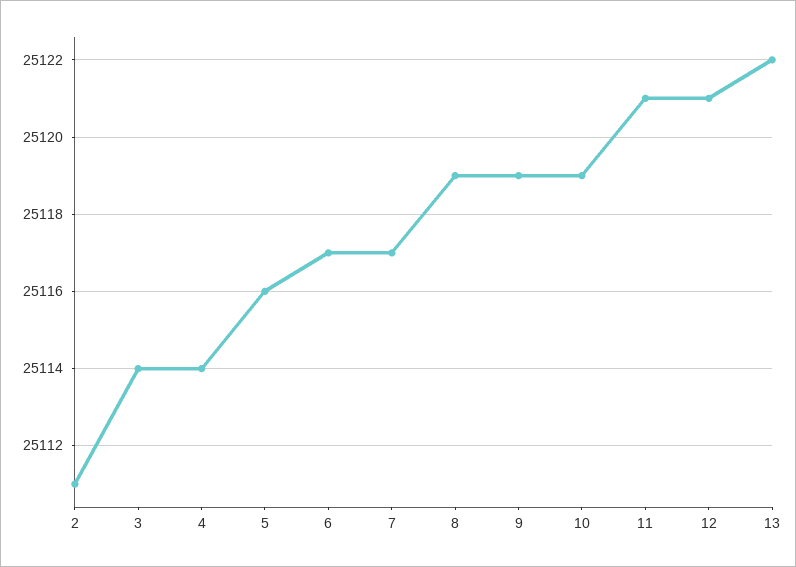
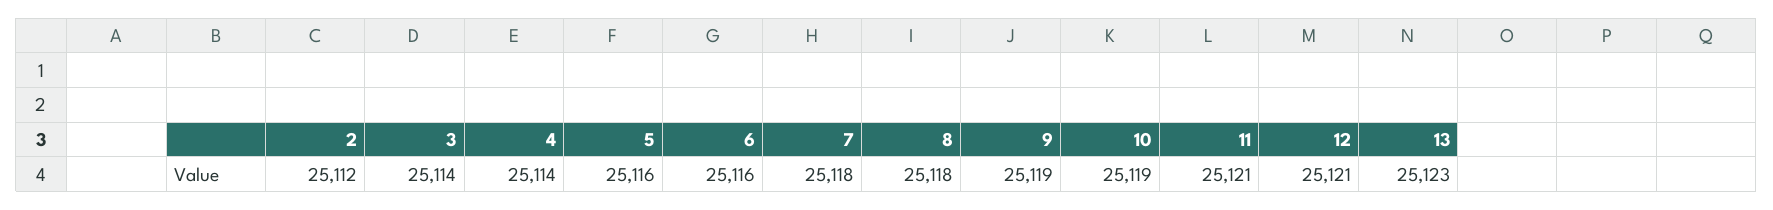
  {
-   "2": 25111,
+   "2": 25112,
    "3": 25114,
    "4": 25114,
    "5": 25116,
-   "6": 25117,
+   "6": 25116,
-   "7": 25117,
+   "7": 25118,
-   "8": 25119,
+   "8": 25118,
    "9": 25119,
    "10": 25119,
    "11": 25121,
    "12": 25121,
-   "13": 25122
+   "13": 25123
  }

